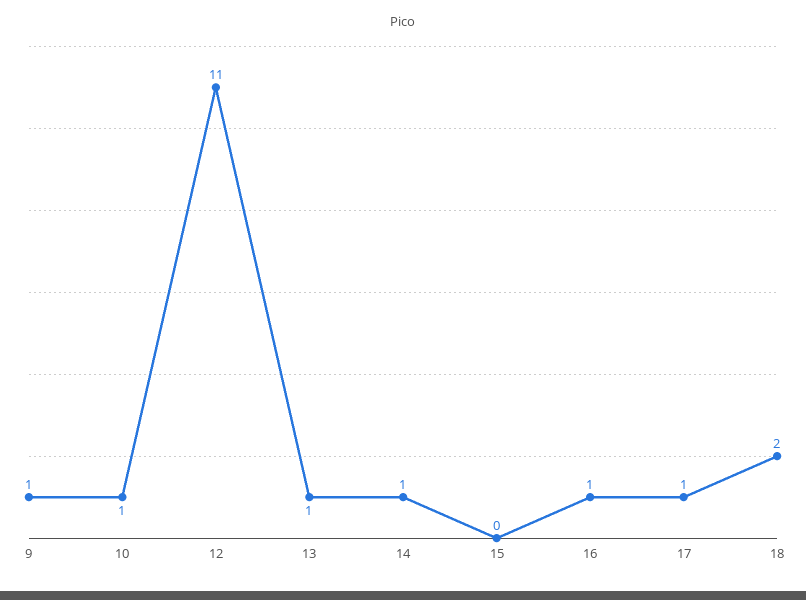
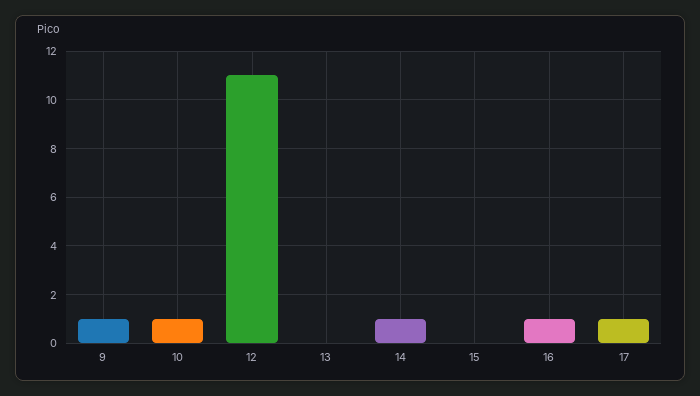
  {
    "9": 1,
    "10": 1,
    "12": 11,
-   "13": 1,
+   "13": 0,
    "14": 1,
    "15": 0,
    "16": 1,
-   "17": 1,
+   "17": 1
-   "18": 2
  }

